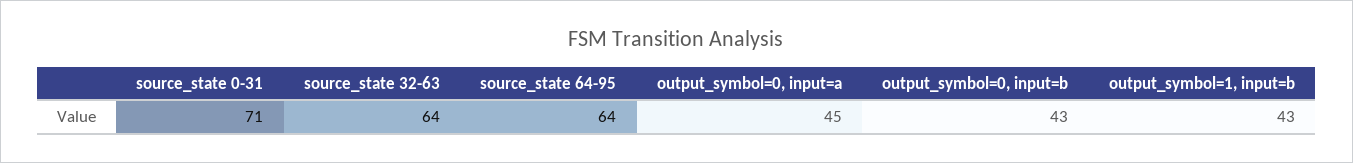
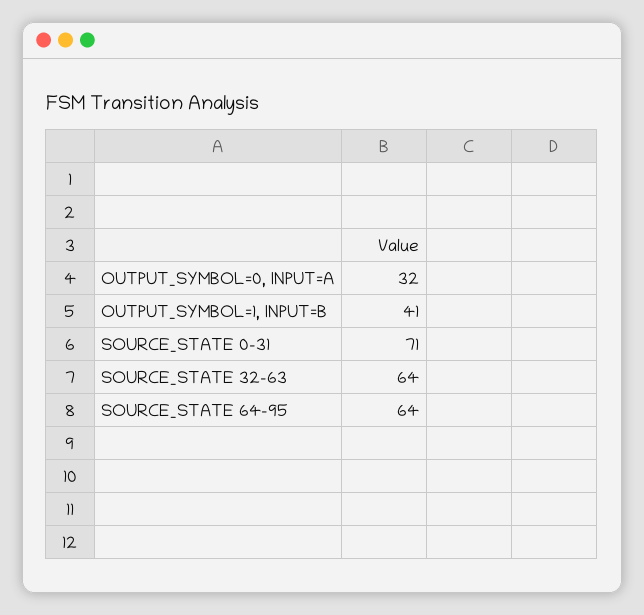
  {
    "source_state 0-31": 71,
    "source_state 32-63": 64,
    "source_state 64-95": 64,
-   "output_symbol=0, input=a": 45,
+   "output_symbol=0, input=a": 32,
-   "output_symbol=0, input=b": 43,
-   "output_symbol=1, input=b": 43
+   "output_symbol=1, input=b": 41
  }

